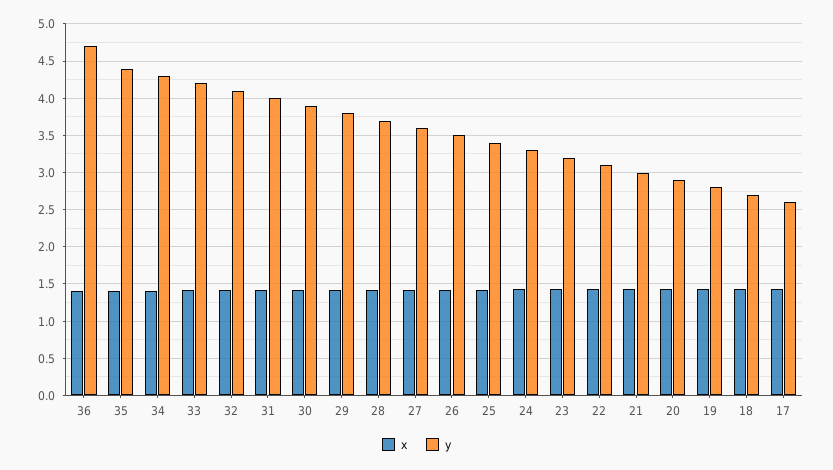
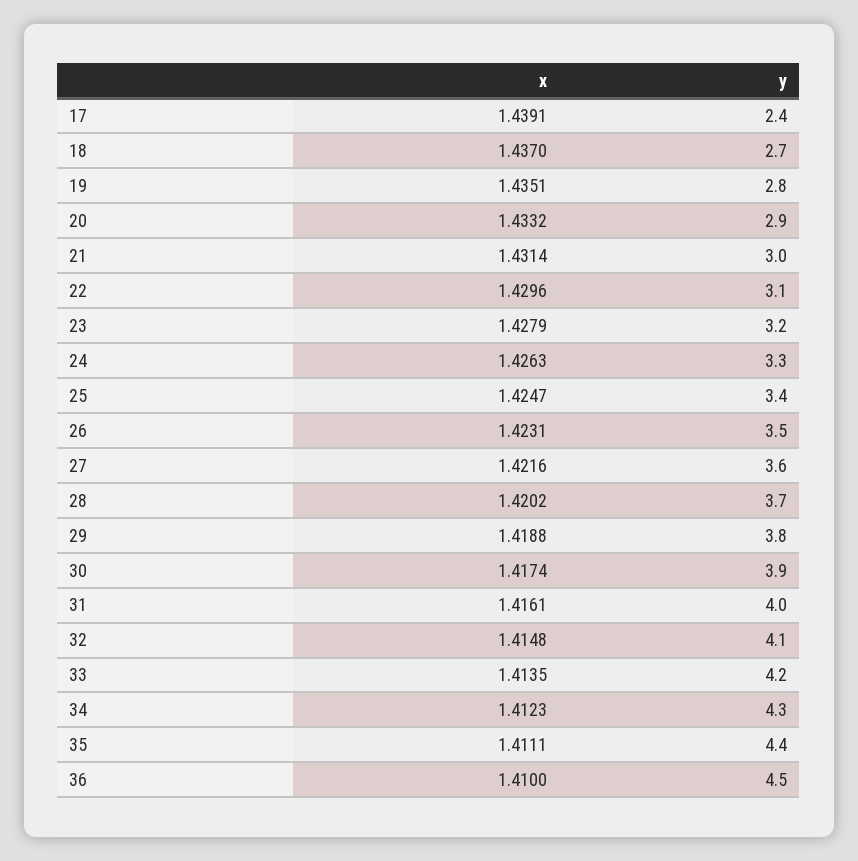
  {
    "x": {
      "36": 1.41,
      "35": 1.4111,
      "34": 1.4123,
      "33": 1.4135,
      "32": 1.4148,
      "31": 1.4161,
      "30": 1.4174,
      "29": 1.4188,
      "28": 1.4202,
      "27": 1.4216,
      "26": 1.4231,
      "25": 1.4247,
      "24": 1.4263,
      "23": 1.4279,
      "22": 1.4296,
      "21": 1.4314,
      "20": 1.4332,
      "19": 1.4351,
      "18": 1.437,
      "17": 1.4391
    },
    "y": {
-     "36": 4.7,
+     "36": 4.5,
      "35": 4.4,
      "34": 4.3,
      "33": 4.2,
      "32": 4.1,
      "31": 4,
      "30": 3.9,
      "29": 3.8,
      "28": 3.7,
      "27": 3.6,
      "26": 3.5,
      "25": 3.4,
      "24": 3.3,
      "23": 3.2,
      "22": 3.1,
      "21": 3,
      "20": 2.9,
      "19": 2.8,
      "18": 2.7,
-     "17": 2.6
+     "17": 2.4
    }
  }

